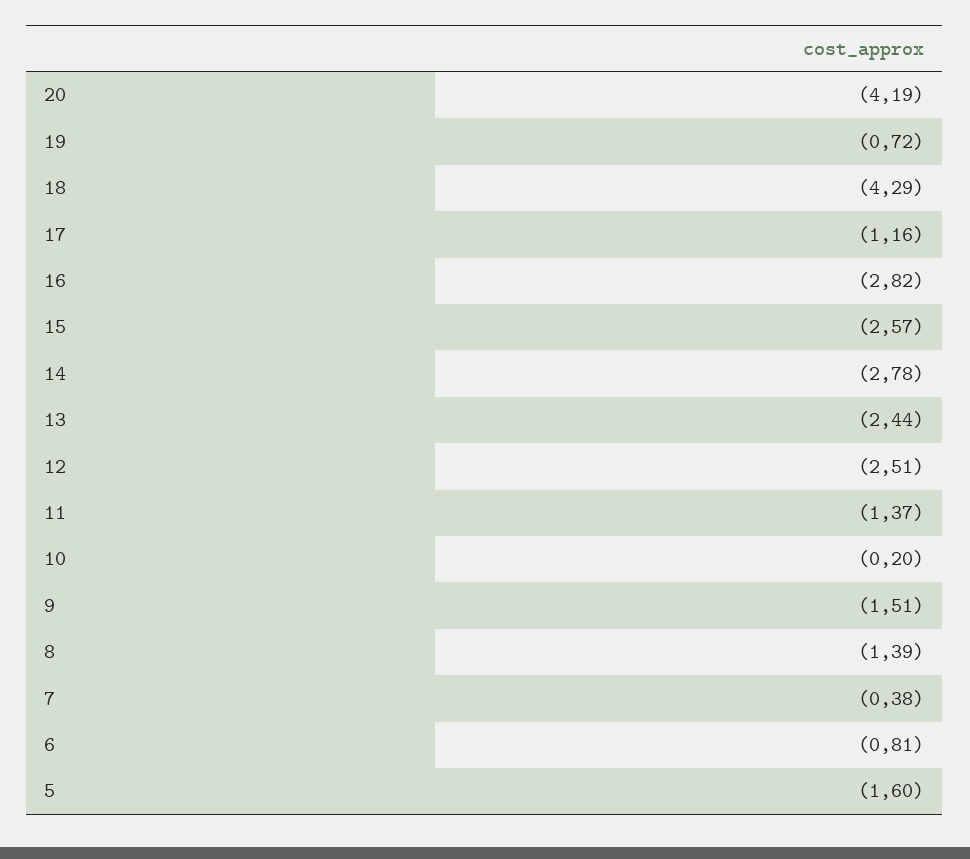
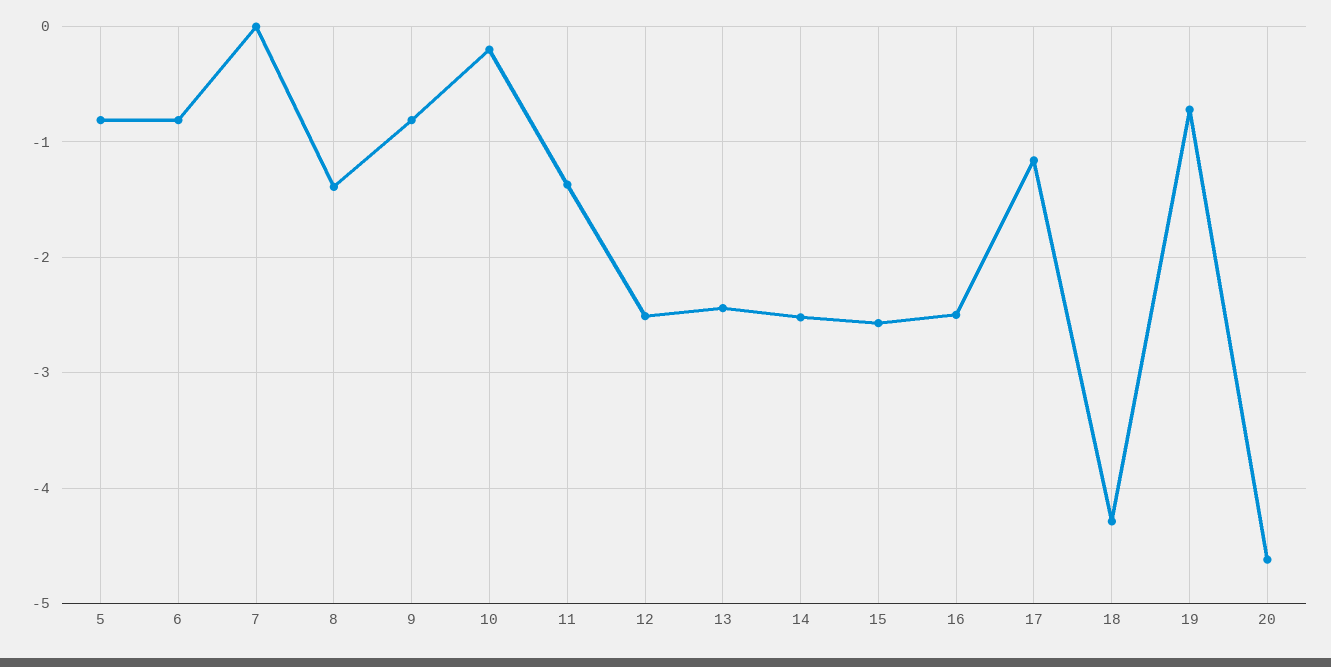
  {
-   "20": -4.19,
+   "20": -4.6,
    "19": -0.72,
    "18": -4.29,
    "17": -1.16,
-   "16": -2.82,
+   "16": -2.5,
    "15": -2.57,
-   "14": -2.78,
+   "14": -2.5,
    "13": -2.44,
    "12": -2.51,
    "11": -1.37,
    "10": -0.2,
-   "9": -1.51,
+   "9": -0.8,
    "8": -1.39,
-   "7": -0.38,
+   "7": 0,
    "6": -0.81,
-   "5": -1.6
+   "5": -0.8
  }

